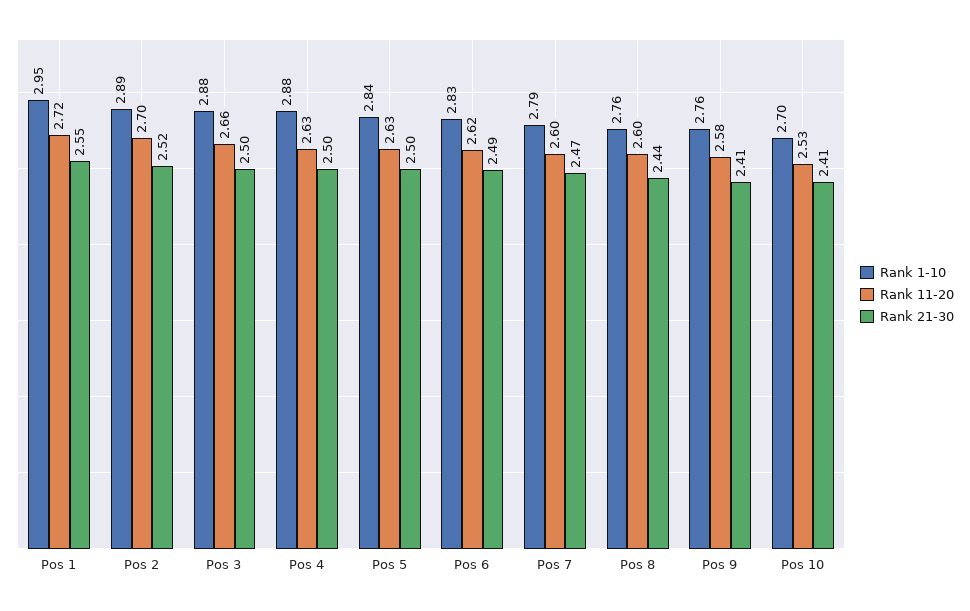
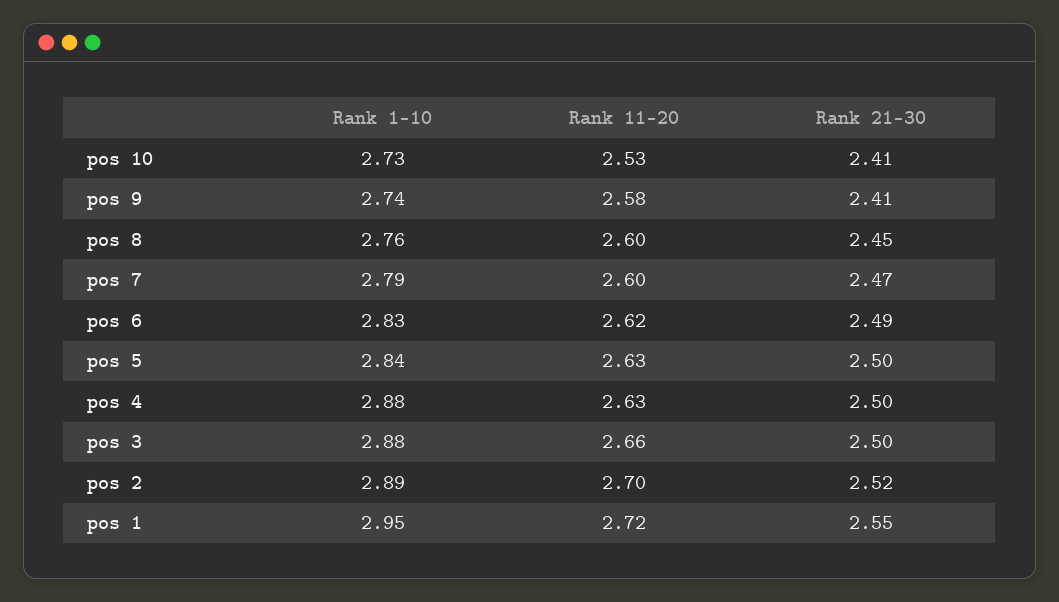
  {
    "Rank 1-10": {
      "Pos 1": 2.95,
      "Pos 2": 2.89,
      "Pos 3": 2.88,
      "Pos 4": 2.88,
      "Pos 5": 2.84,
      "Pos 6": 2.83,
      "Pos 7": 2.79,
      "Pos 8": 2.76,
-     "Pos 9": 2.76,
+     "Pos 9": 2.74,
-     "Pos 10": 2.7
+     "Pos 10": 2.73
    },
    "Rank 11-20": {
      "Pos 1": 2.72,
      "Pos 2": 2.7,
      "Pos 3": 2.66,
      "Pos 4": 2.63,
      "Pos 5": 2.63,
      "Pos 6": 2.62,
      "Pos 7": 2.6,
      "Pos 8": 2.6,
      "Pos 9": 2.58,
      "Pos 10": 2.53
    },
    "Rank 21-30": {
      "Pos 1": 2.55,
      "Pos 2": 2.52,
      "Pos 3": 2.5,
      "Pos 4": 2.5,
      "Pos 5": 2.5,
      "Pos 6": 2.49,
      "Pos 7": 2.47,
-     "Pos 8": 2.44,
+     "Pos 8": 2.45,
      "Pos 9": 2.41,
      "Pos 10": 2.41
    }
  }

